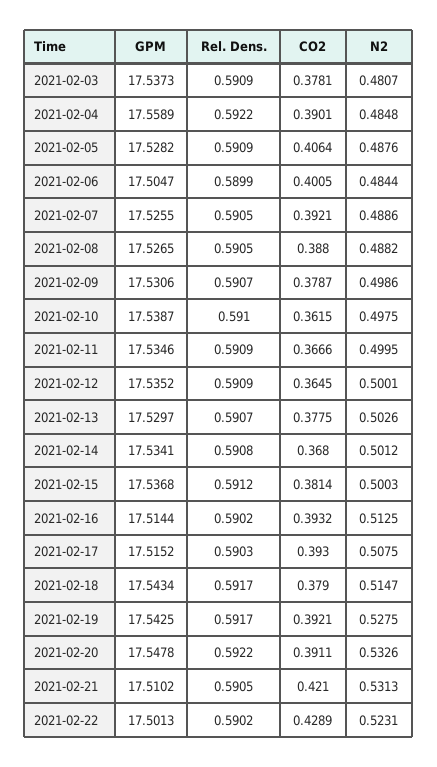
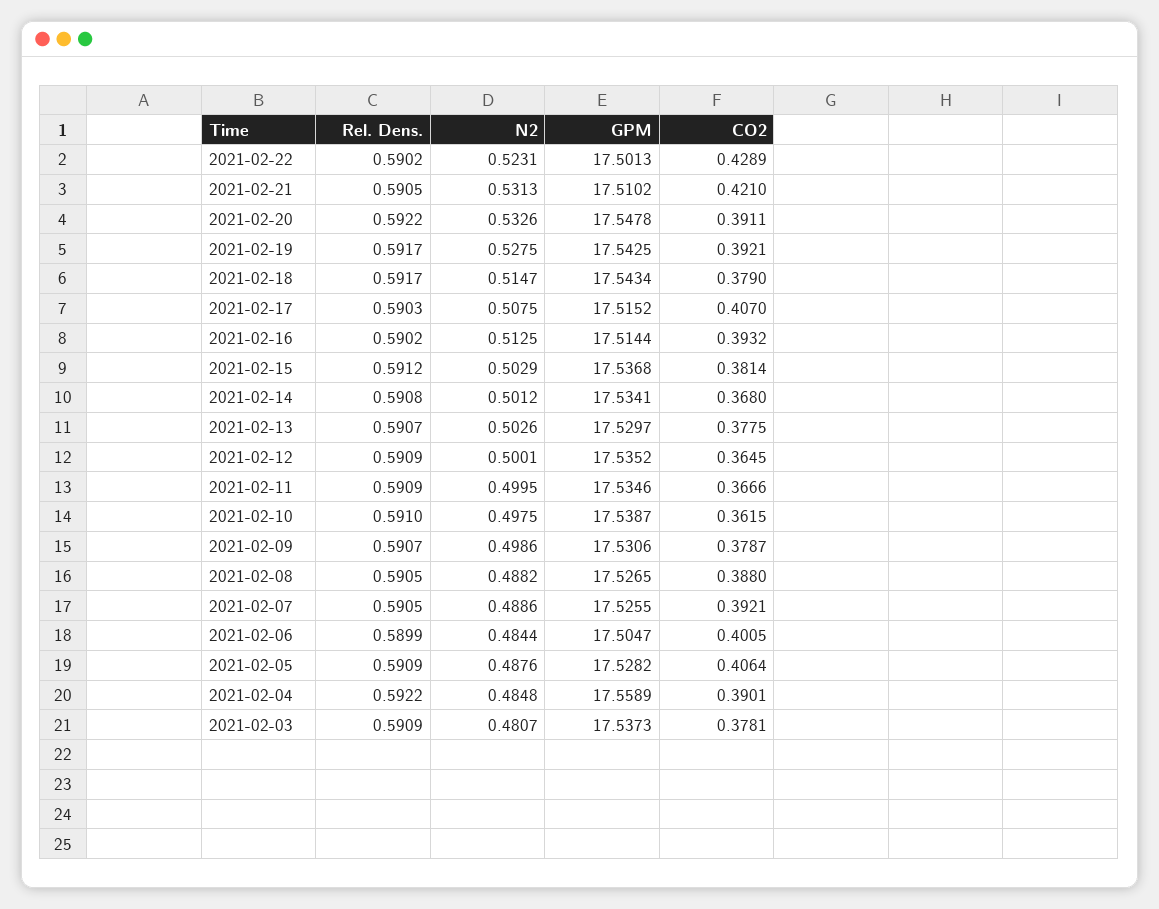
  {
    "GPM": {
      "2021-02-03": 17.5373,
      "2021-02-04": 17.5589,
      "2021-02-05": 17.5282,
      "2021-02-06": 17.5047,
      "2021-02-07": 17.5255,
      "2021-02-08": 17.5265,
      "2021-02-09": 17.5306,
      "2021-02-10": 17.5387,
      "2021-02-11": 17.5346,
      "2021-02-12": 17.5352,
      "2021-02-13": 17.5297,
      "2021-02-14": 17.5341,
      "2021-02-15": 17.5368,
      "2021-02-16": 17.5144,
      "2021-02-17": 17.5152,
      "2021-02-18": 17.5434,
      "2021-02-19": 17.5425,
      "2021-02-20": 17.5478,
      "2021-02-21": 17.5102,
      "2021-02-22": 17.5013
    },
    "Rel. Dens.": {
      "2021-02-03": 0.5909,
      "2021-02-04": 0.5922,
      "2021-02-05": 0.5909,
      "2021-02-06": 0.5899,
      "2021-02-07": 0.5905,
      "2021-02-08": 0.5905,
      "2021-02-09": 0.5907,
      "2021-02-10": 0.591,
      "2021-02-11": 0.5909,
      "2021-02-12": 0.5909,
      "2021-02-13": 0.5907,
      "2021-02-14": 0.5908,
      "2021-02-15": 0.5912,
      "2021-02-16": 0.5902,
      "2021-02-17": 0.5903,
      "2021-02-18": 0.5917,
      "2021-02-19": 0.5917,
      "2021-02-20": 0.5922,
      "2021-02-21": 0.5905,
      "2021-02-22": 0.5902
    },
    "CO2": {
      "2021-02-03": 0.3781,
      "2021-02-04": 0.3901,
      "2021-02-05": 0.4064,
      "2021-02-06": 0.4005,
      "2021-02-07": 0.3921,
      "2021-02-08": 0.388,
      "2021-02-09": 0.3787,
      "2021-02-10": 0.3615,
      "2021-02-11": 0.3666,
      "2021-02-12": 0.3645,
      "2021-02-13": 0.3775,
      "2021-02-14": 0.368,
      "2021-02-15": 0.3814,
      "2021-02-16": 0.3932,
-     "2021-02-17": 0.393,
+     "2021-02-17": 0.407,
      "2021-02-18": 0.379,
      "2021-02-19": 0.3921,
      "2021-02-20": 0.3911,
      "2021-02-21": 0.421,
      "2021-02-22": 0.4289
    },
    "N2": {
      "2021-02-03": 0.4807,
      "2021-02-04": 0.4848,
      "2021-02-05": 0.4876,
      "2021-02-06": 0.4844,
      "2021-02-07": 0.4886,
      "2021-02-08": 0.4882,
      "2021-02-09": 0.4986,
      "2021-02-10": 0.4975,
      "2021-02-11": 0.4995,
      "2021-02-12": 0.5001,
      "2021-02-13": 0.5026,
      "2021-02-14": 0.5012,
-     "2021-02-15": 0.5003,
+     "2021-02-15": 0.5029,
      "2021-02-16": 0.5125,
      "2021-02-17": 0.5075,
      "2021-02-18": 0.5147,
      "2021-02-19": 0.5275,
      "2021-02-20": 0.5326,
      "2021-02-21": 0.5313,
      "2021-02-22": 0.5231
    }
  }

